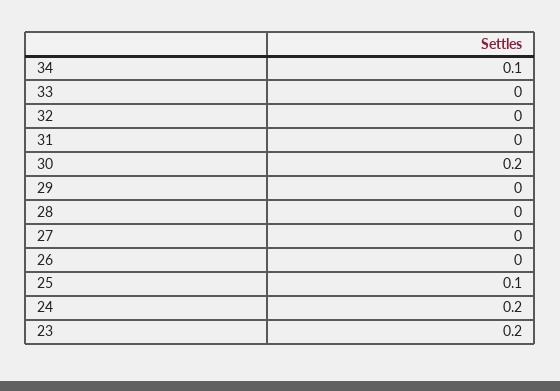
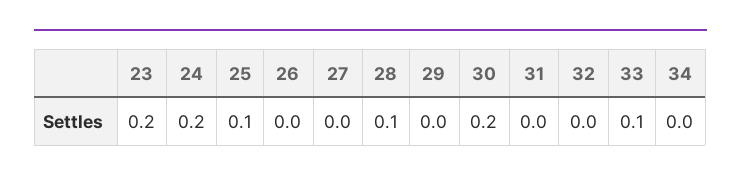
  {
-   "34": 0.1,
+   "34": 0,
-   "33": 0,
+   "33": 0.1,
    "32": 0,
    "31": 0,
    "30": 0.2,
    "29": 0,
-   "28": 0,
+   "28": 0.1,
    "27": 0,
    "26": 0,
    "25": 0.1,
    "24": 0.2,
    "23": 0.2
  }

